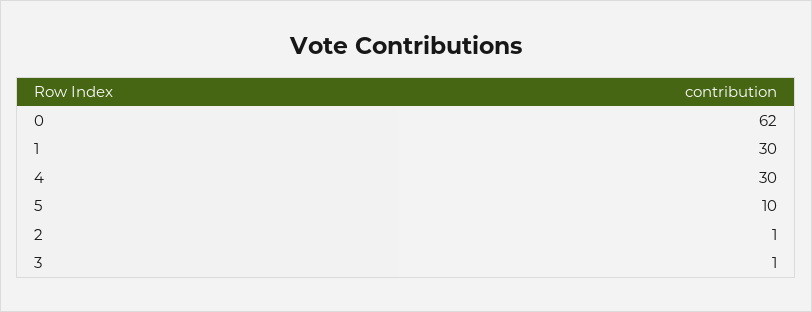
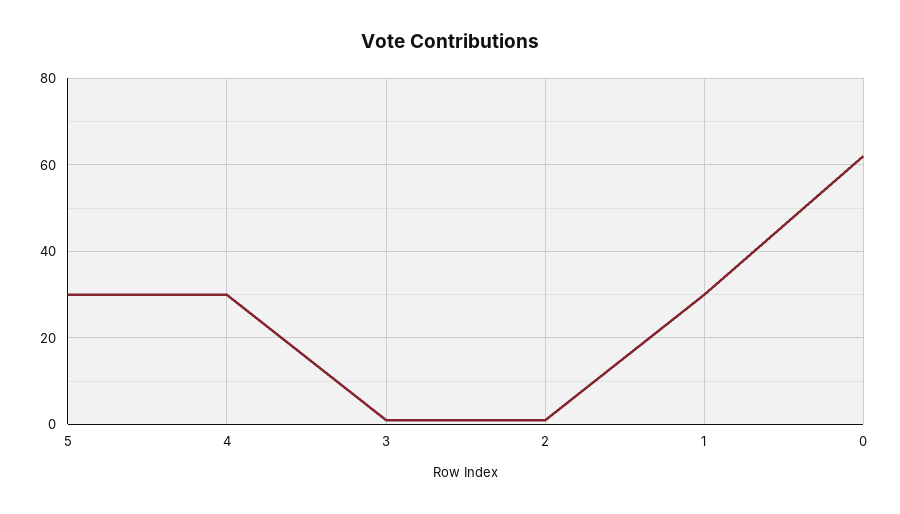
  {
    "0": 62,
    "1": 30,
    "4": 30,
-   "5": 10,
+   "5": 30,
    "2": 1,
    "3": 1
  }

